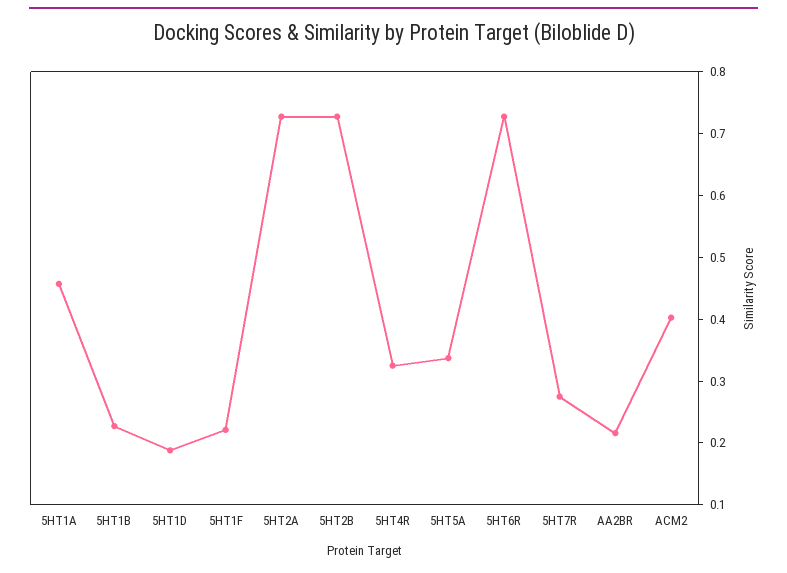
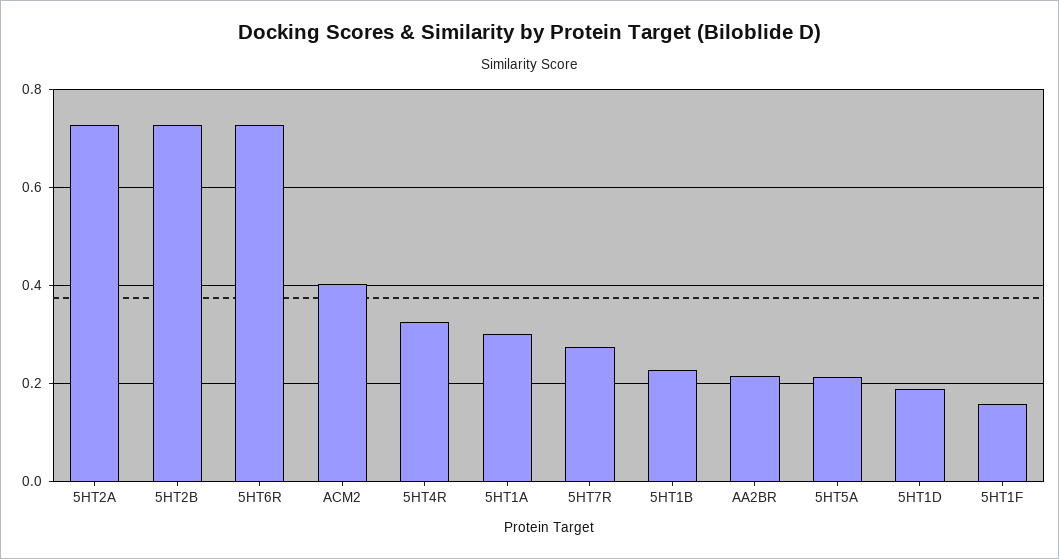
  {
-   "5HT1A": 0.46,
+   "5HT1A": 0.3,
    "5HT1B": 0.22,
    "5HT1D": 0.18,
-   "5HT1F": 0.22,
+   "5HT1F": 0.16,
    "5HT2A": 0.72,
    "5HT2B": 0.72,
    "5HT4R": 0.32,
-   "5HT5A": 0.34,
+   "5HT5A": 0.22,
    "5HT6R": 0.72,
    "5HT7R": 0.28,
    "AA2BR": 0.22,
    "ACM2": 0.4
  }

